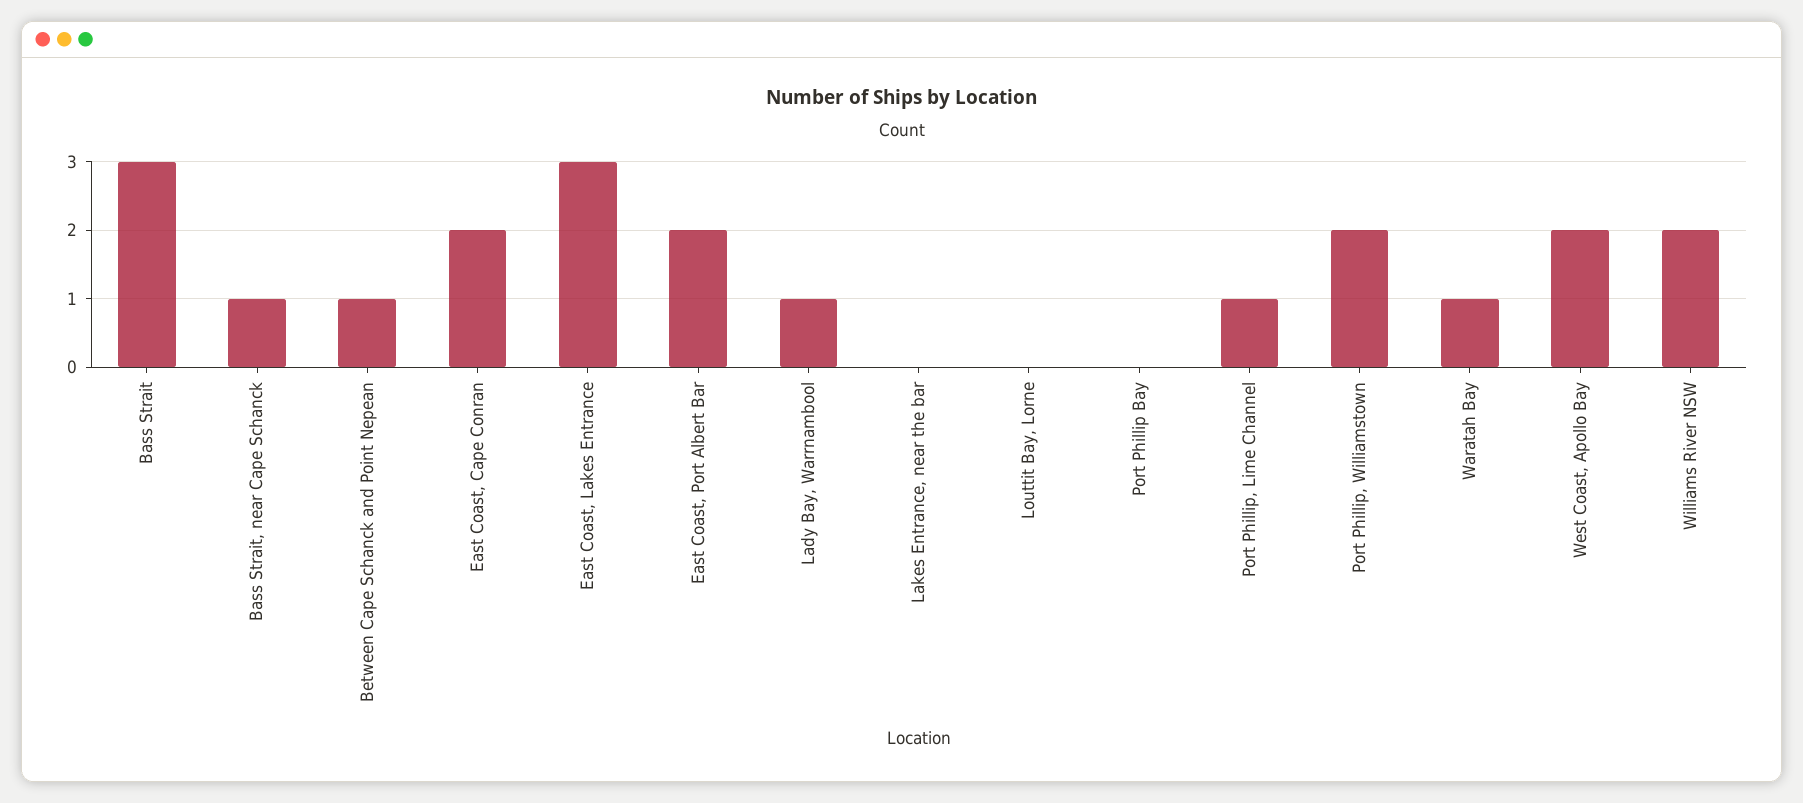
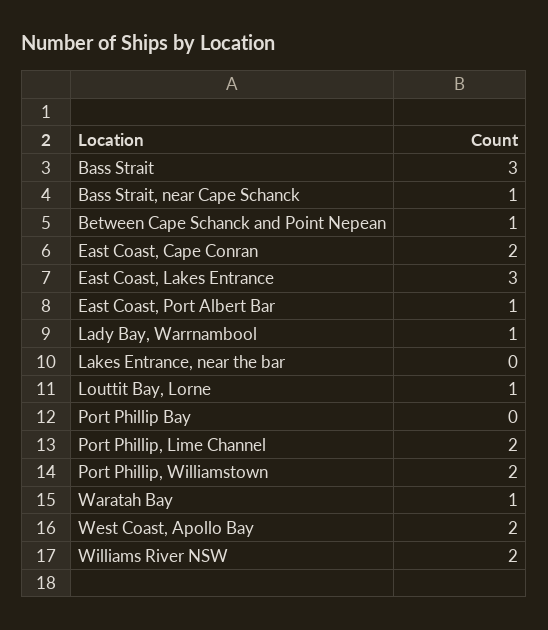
  {
    "Bass Strait": 3,
    "Bass Strait, near Cape Schanck": 1,
    "Between Cape Schanck and Point Nepean": 1,
    "East Coast, Cape Conran": 2,
    "East Coast, Lakes Entrance": 3,
-   "East Coast, Port Albert Bar": 2,
+   "East Coast, Port Albert Bar": 1,
    "Lady Bay, Warrnambool": 1,
    "Lakes Entrance, near the bar": 0,
-   "Louttit Bay, Lorne": 0,
+   "Louttit Bay, Lorne": 1,
    "Port Phillip Bay": 0,
-   "Port Phillip, Lime Channel": 1,
+   "Port Phillip, Lime Channel": 2,
    "Port Phillip, Williamstown": 2,
    "Waratah Bay": 1,
    "West Coast, Apollo Bay": 2,
    "Williams River NSW": 2
  }

